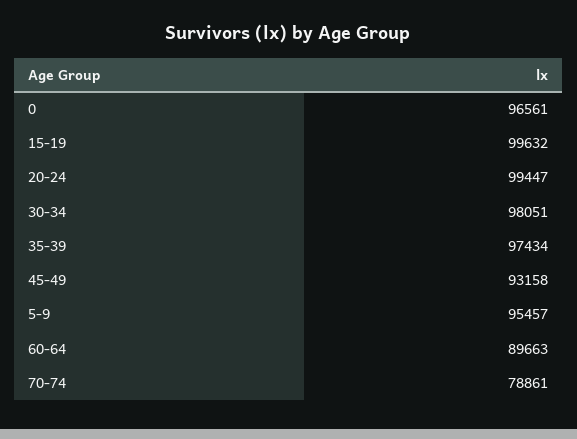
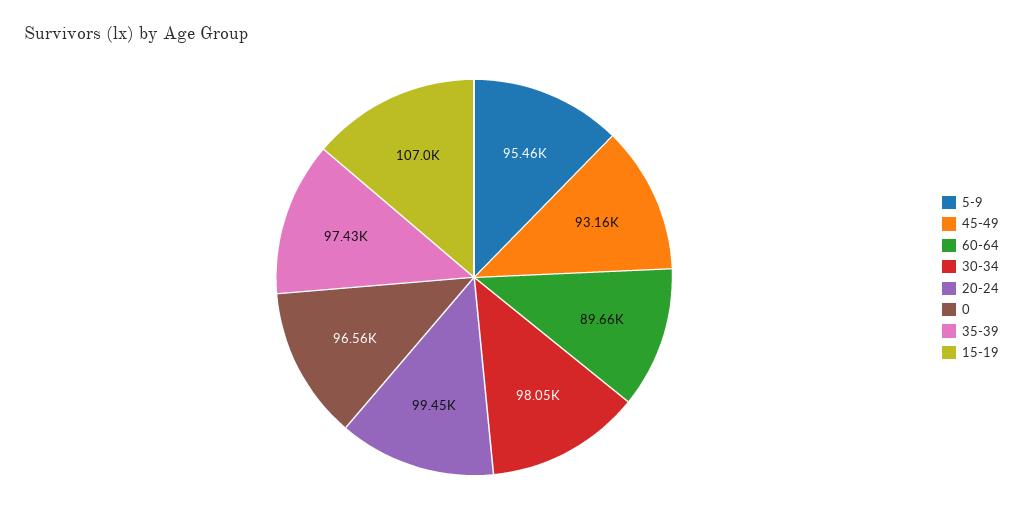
  {
    "0": 96561,
-   "15-19": 99632,
+   "15-19": 107000,
    "20-24": 99447,
    "30-34": 98051,
    "35-39": 97434,
    "45-49": 93158,
    "5-9": 95457,
-   "60-64": 89663,
+   "60-64": 89663
-   "70-74": 78861
  }

